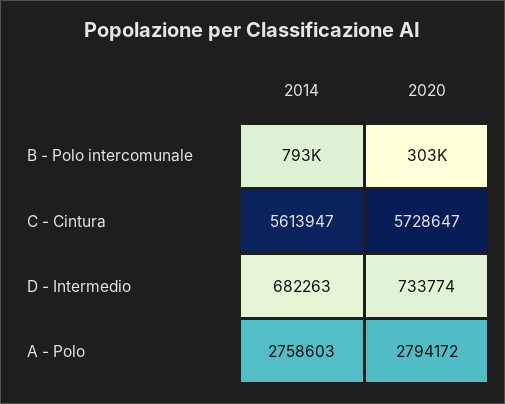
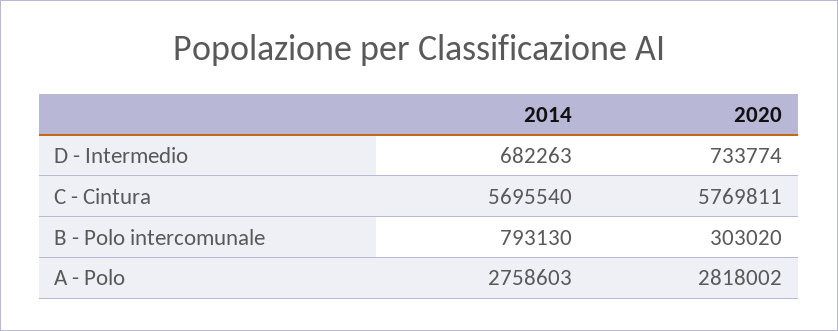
  {
    "2014": {
      "B - Polo intercomunale": 793130,
-     "C - Cintura": 5613947,
+     "C - Cintura": 5695540,
      "D - Intermedio": 682263,
      "A - Polo": 2758603
    },
    "2020": {
      "B - Polo intercomunale": 303020,
-     "C - Cintura": 5728647,
+     "C - Cintura": 5769811,
      "D - Intermedio": 733774,
-     "A - Polo": 2794172
+     "A - Polo": 2818002
    }
  }

